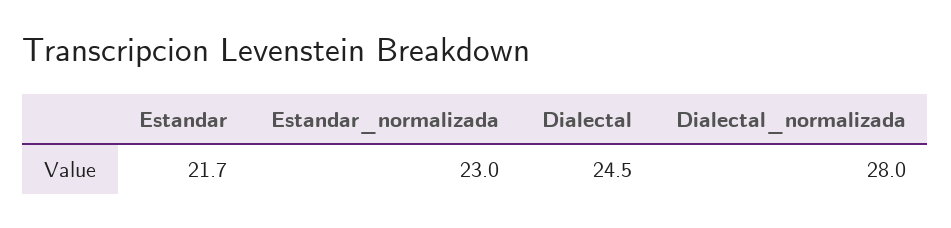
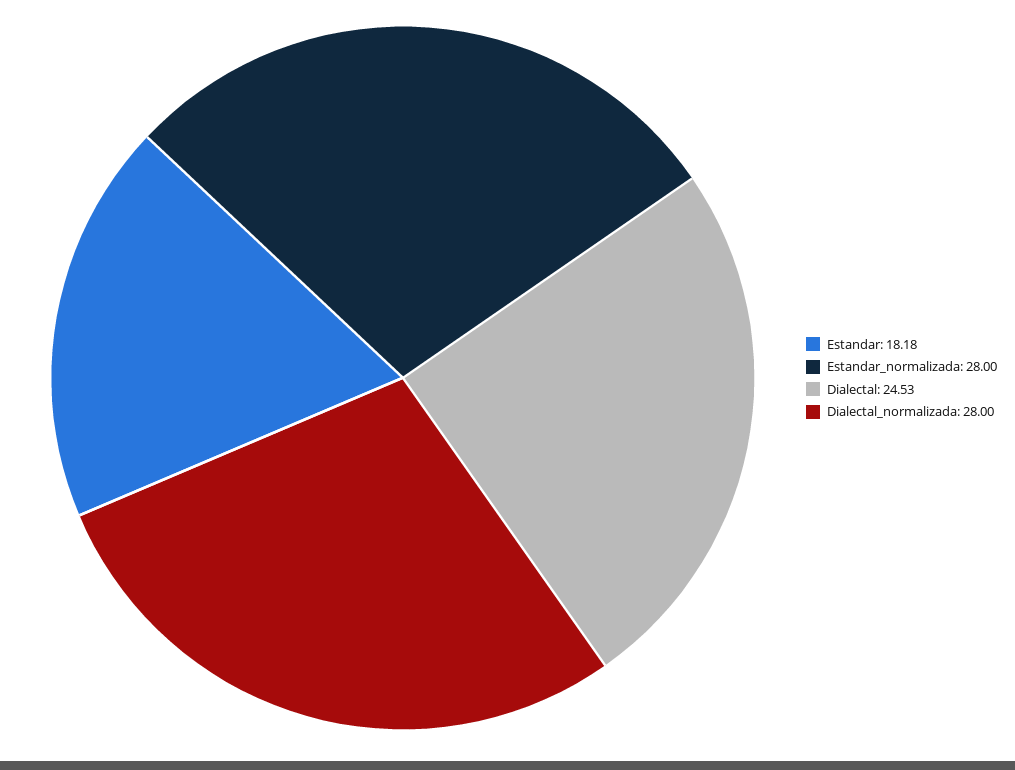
  {
-   "Estandar": 21.7,
+   "Estandar": 18.18,
-   "Estandar_normalizada": 23,
+   "Estandar_normalizada": 28,
    "Dialectal": 24.53,
    "Dialectal_normalizada": 28
  }

